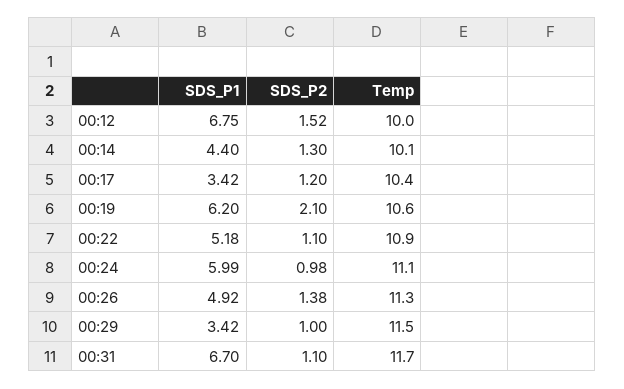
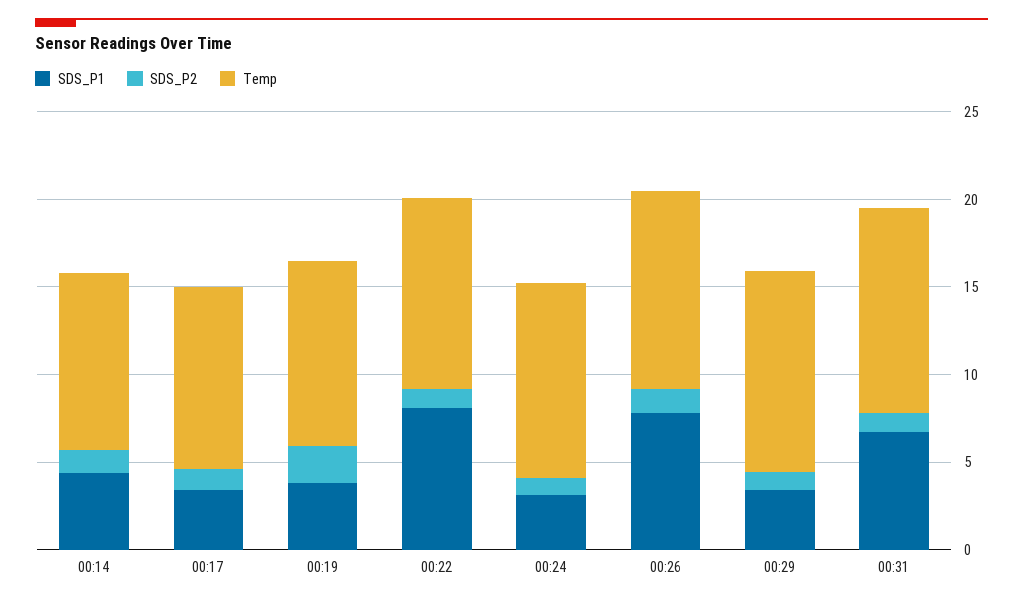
  {
    "SDS_P1": {
-     "00:12": 6.75,
      "00:14": 4.4,
      "00:17": 3.42,
-     "00:19": 6.2,
+     "00:19": 4,
-     "00:22": 5.18,
+     "00:22": 8,
-     "00:24": 5.99,
+     "00:24": 3,
-     "00:26": 4.92,
+     "00:26": 8,
      "00:29": 3.42,
      "00:31": 6.7
    },
    "SDS_P2": {
-     "00:12": 1.52,
      "00:14": 1.3,
      "00:17": 1.2,
      "00:19": 2.1,
      "00:22": 1.1,
      "00:24": 0.98,
      "00:26": 1.38,
      "00:29": 1,
      "00:31": 1.1
    },
    "Temp": {
-     "00:12": 10,
      "00:14": 10.1,
      "00:17": 10.4,
      "00:19": 10.6,
      "00:22": 10.9,
      "00:24": 11.1,
      "00:26": 11.3,
      "00:29": 11.5,
      "00:31": 11.7
    }
  }

